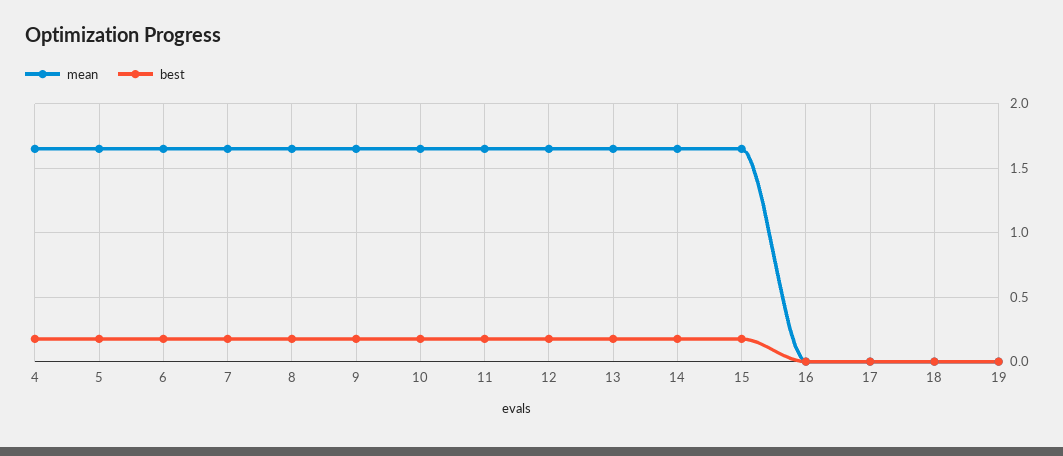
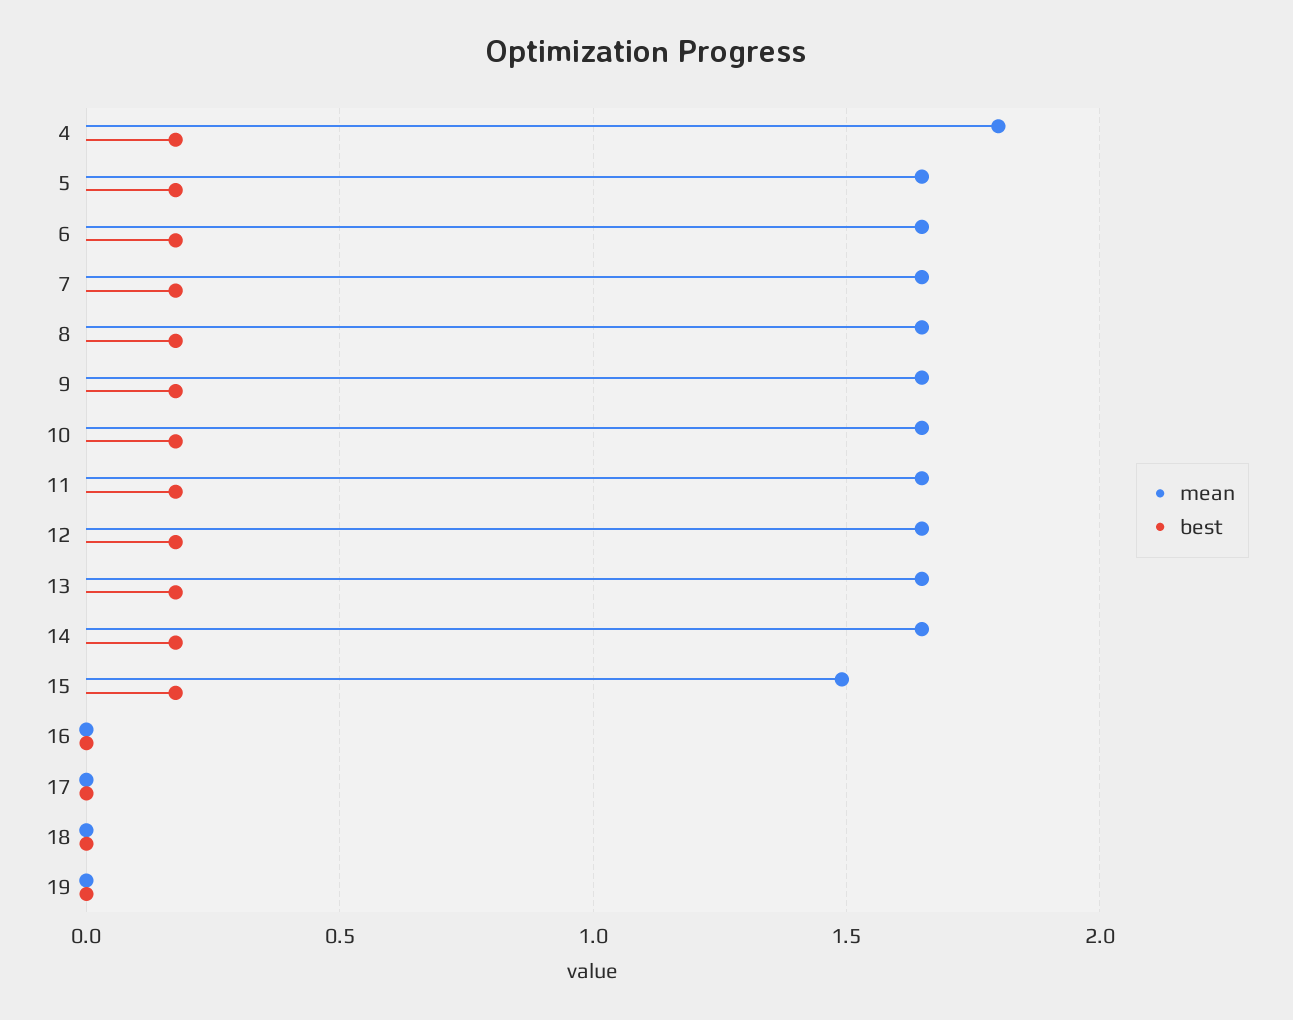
  {
    "mean": {
-     "4": 1.65,
+     "4": 1.8,
      "5": 1.65,
      "6": 1.65,
      "7": 1.65,
      "8": 1.65,
      "9": 1.65,
      "10": 1.65,
      "11": 1.65,
      "12": 1.65,
      "13": 1.65,
      "14": 1.65,
-     "15": 1.65,
+     "15": 1.5,
      "16": 0,
      "17": 0,
      "18": 0,
      "19": 0
    },
    "best": {
      "4": 0.2,
      "5": 0.2,
      "6": 0.2,
      "7": 0.2,
      "8": 0.2,
      "9": 0.2,
      "10": 0.2,
      "11": 0.2,
      "12": 0.2,
      "13": 0.2,
      "14": 0.2,
      "15": 0.2,
      "16": 0,
      "17": 0,
      "18": 0,
      "19": 0
    }
  }

